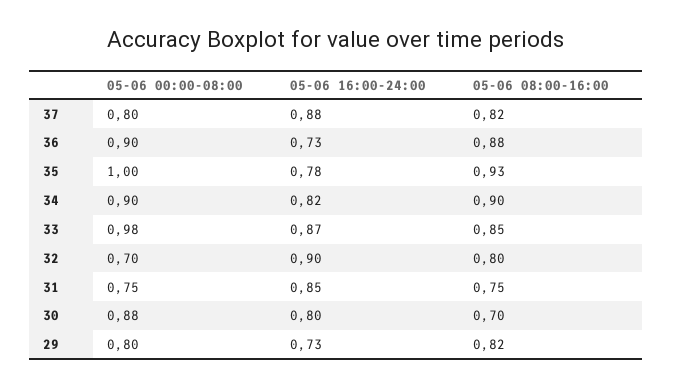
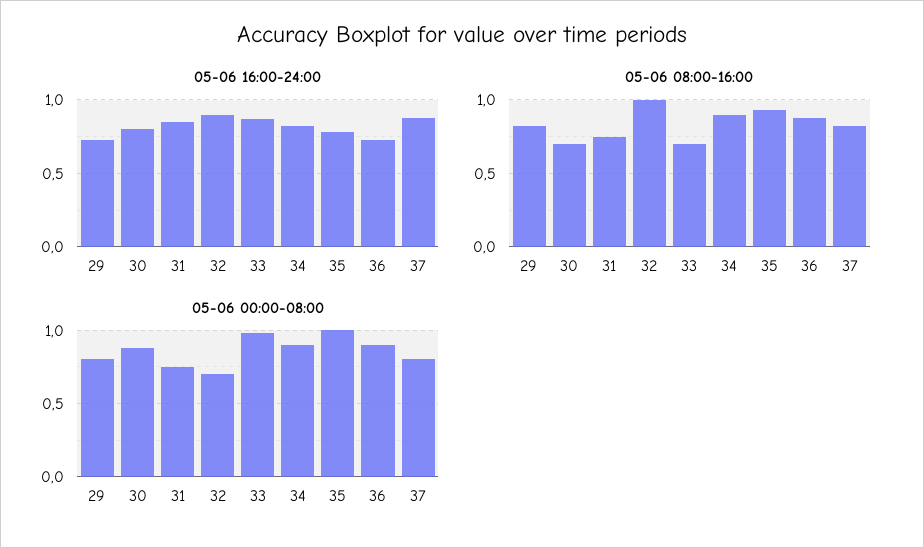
  {
    "05-06 00:00-08:00": {
      "37": 0.8,
      "36": 0.9,
      "35": 1,
      "34": 0.9,
      "33": 0.98,
      "32": 0.7,
      "31": 0.75,
      "30": 0.88,
      "29": 0.8
    },
    "05-06 16:00-24:00": {
      "37": 0.88,
      "36": 0.73,
      "35": 0.78,
      "34": 0.82,
      "33": 0.87,
      "32": 0.9,
      "31": 0.85,
      "30": 0.8,
      "29": 0.73
    },
    "05-06 08:00-16:00": {
      "37": 0.82,
      "36": 0.88,
      "35": 0.93,
      "34": 0.9,
-     "33": 0.85,
+     "33": 0.7,
-     "32": 0.8,
+     "32": 1,
      "31": 0.75,
      "30": 0.7,
      "29": 0.82
    }
  }

